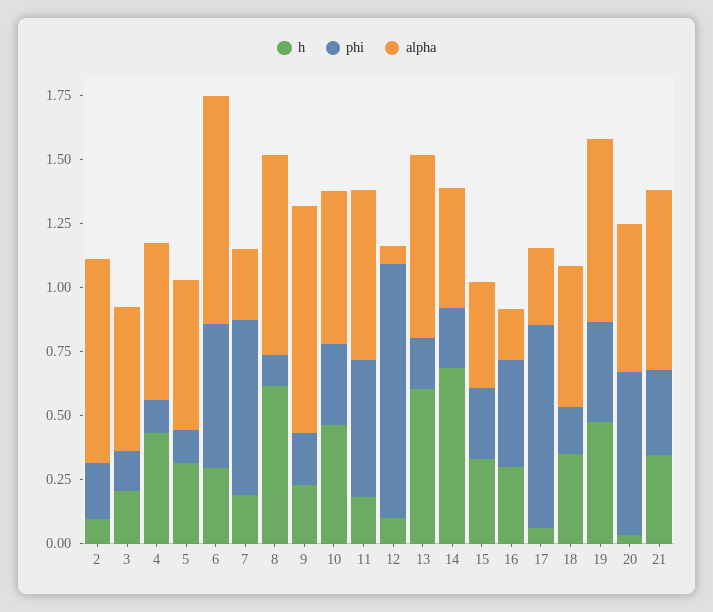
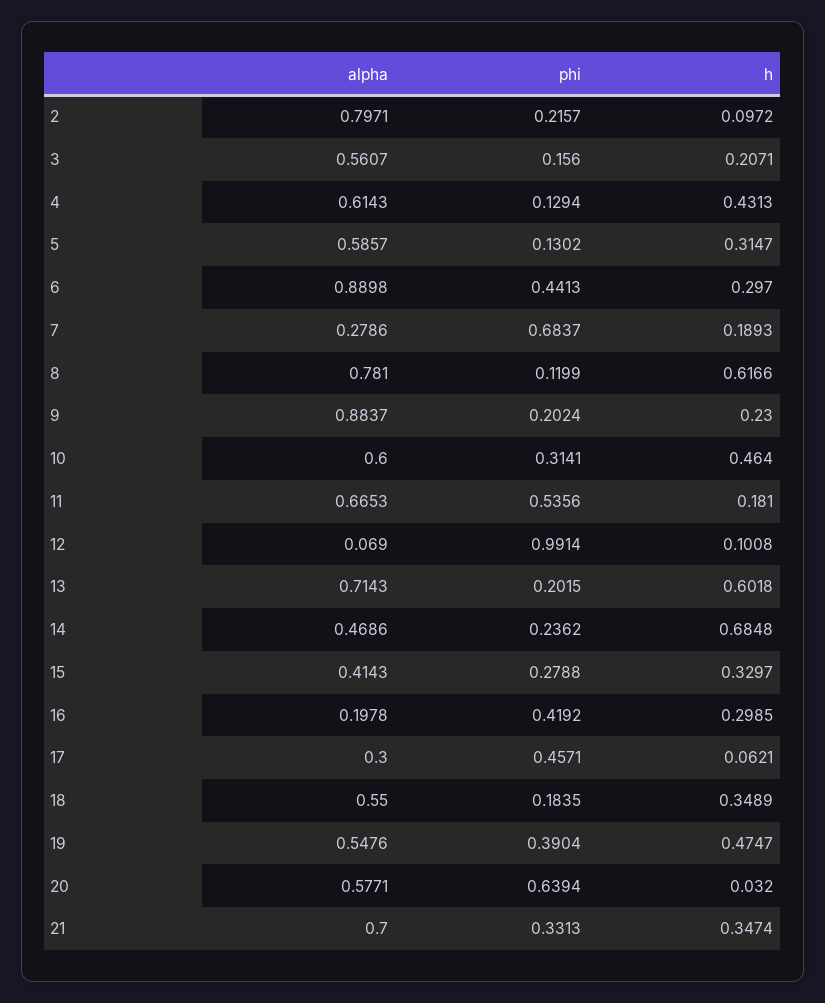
  {
    "h": {
      "2": 0.0972,
      "3": 0.2071,
      "4": 0.4313,
      "5": 0.3147,
      "6": 0.297,
      "7": 0.1893,
      "8": 0.6166,
      "9": 0.23,
      "10": 0.464,
      "11": 0.181,
      "12": 0.1008,
      "13": 0.6018,
      "14": 0.6848,
      "15": 0.3297,
      "16": 0.2985,
      "17": 0.0621,
      "18": 0.3489,
      "19": 0.4747,
      "20": 0.032,
      "21": 0.3474
    },
    "phi": {
      "2": 0.2157,
      "3": 0.156,
      "4": 0.1294,
      "5": 0.1302,
-     "6": 0.55,
+     "6": 0.4413,
      "7": 0.6837,
      "8": 0.1199,
      "9": 0.2024,
      "10": 0.3141,
      "11": 0.5356,
      "12": 0.9914,
      "13": 0.2015,
      "14": 0.2362,
      "15": 0.2788,
      "16": 0.4192,
-     "17": 0.8,
+     "17": 0.4571,
      "18": 0.1835,
      "19": 0.3904,
      "20": 0.6394,
      "21": 0.3313
    },
    "alpha": {
      "2": 0.7971,
      "3": 0.5607,
      "4": 0.6143,
      "5": 0.5857,
      "6": 0.8898,
      "7": 0.2786,
      "8": 0.781,
      "9": 0.8837,
      "10": 0.6,
      "11": 0.6653,
      "12": 0.069,
      "13": 0.7143,
      "14": 0.4686,
      "15": 0.4143,
      "16": 0.1978,
      "17": 0.3,
      "18": 0.55,
-     "19": 0.7,
+     "19": 0.5476,
      "20": 0.5771,
      "21": 0.7
    }
  }

